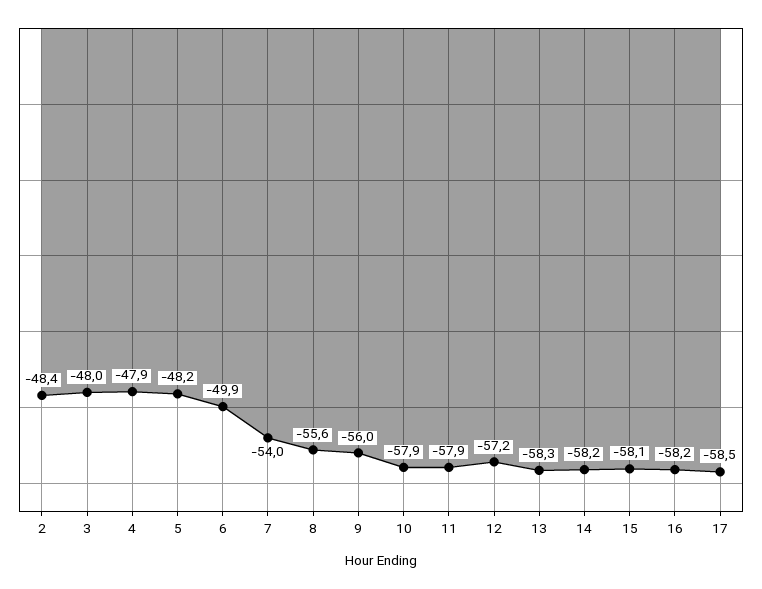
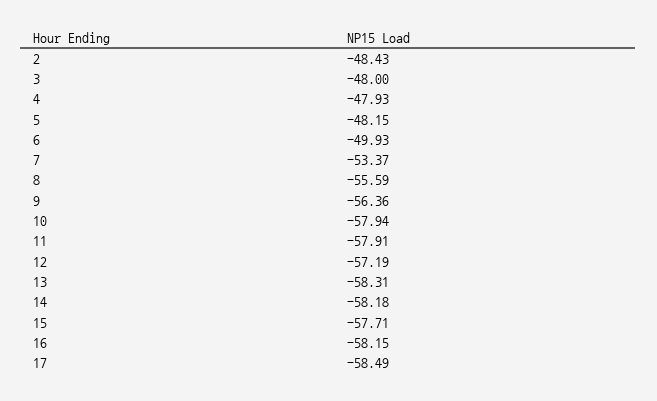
  {
    "2": -48.43,
    "3": -48,
    "4": -47.93,
    "5": -48.15,
    "6": -49.93,
-   "7": -54,
+   "7": -53.37,
    "8": -55.59,
-   "9": -56,
+   "9": -56.36,
    "10": -57.94,
    "11": -57.91,
    "12": -57.19,
    "13": -58.31,
    "14": -58.18,
-   "15": -58.1,
+   "15": -57.71,
    "16": -58.15,
    "17": -58.49
  }

